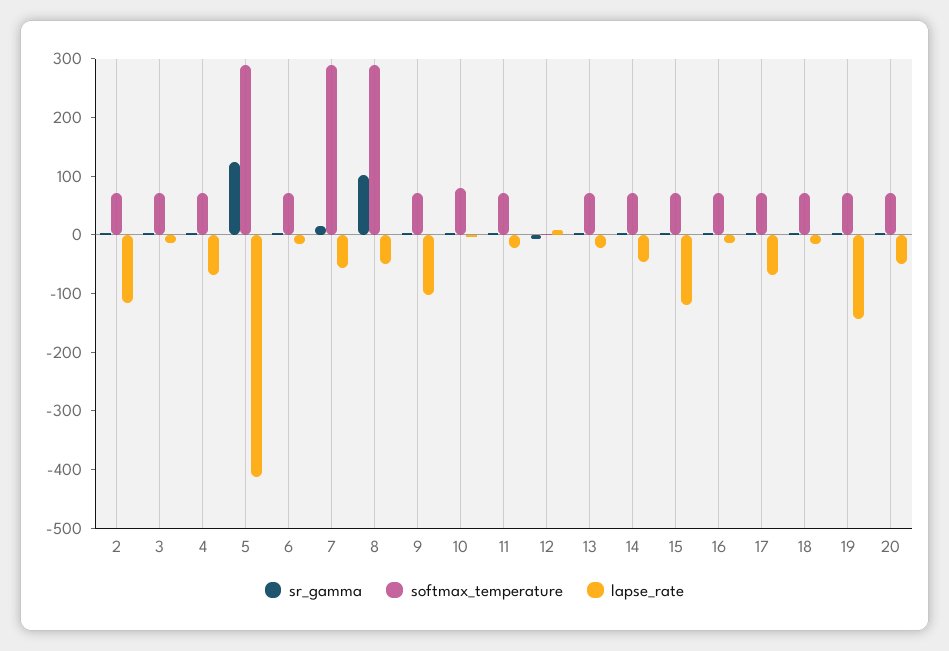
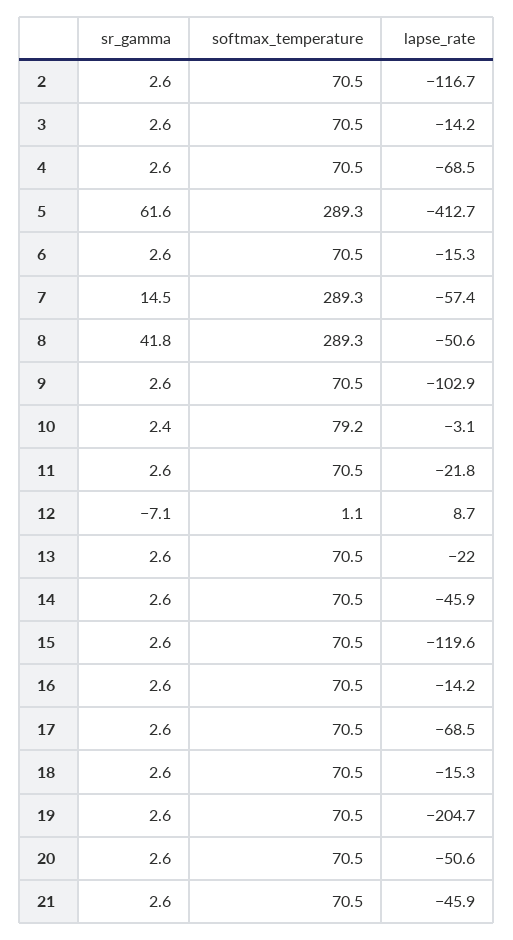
  {
    "sr_gamma": {
      "2": 2.6,
      "3": 2.6,
      "4": 2.6,
-     "5": 120,
+     "5": 61.6,
      "6": 2.6,
      "7": 14.5,
-     "8": 100,
+     "8": 41.8,
      "9": 2.6,
      "10": 2.4,
      "11": 2.6,
      "12": -7.1,
      "13": 2.6,
      "14": 2.6,
      "15": 2.6,
      "16": 2.6,
      "17": 2.6,
      "18": 2.6,
      "19": 2.6,
-     "20": 2.6
+     "20": 2.6,
+     "21": 2.6
    },
    "softmax_temperature": {
      "2": 70.5,
      "3": 70.5,
      "4": 70.5,
      "5": 289.3,
      "6": 70.5,
      "7": 289.3,
      "8": 289.3,
      "9": 70.5,
      "10": 79.2,
      "11": 70.5,
      "12": 1.1,
      "13": 70.5,
      "14": 70.5,
      "15": 70.5,
      "16": 70.5,
      "17": 70.5,
      "18": 70.5,
      "19": 70.5,
-     "20": 70.5
+     "20": 70.5,
+     "21": 70.5
    },
    "lapse_rate": {
      "2": -116.7,
      "3": -14.2,
      "4": -68.5,
      "5": -412.7,
      "6": -15.3,
      "7": -57.4,
      "8": -50.6,
      "9": -102.9,
      "10": -3.1,
      "11": -21.8,
      "12": 8.7,
      "13": -22,
      "14": -45.9,
      "15": -119.6,
      "16": -14.2,
      "17": -68.5,
      "18": -15.3,
-     "19": -140,
+     "19": -204.7,
-     "20": -50.6
+     "20": -50.6,
+     "21": -45.9
    }
  }

